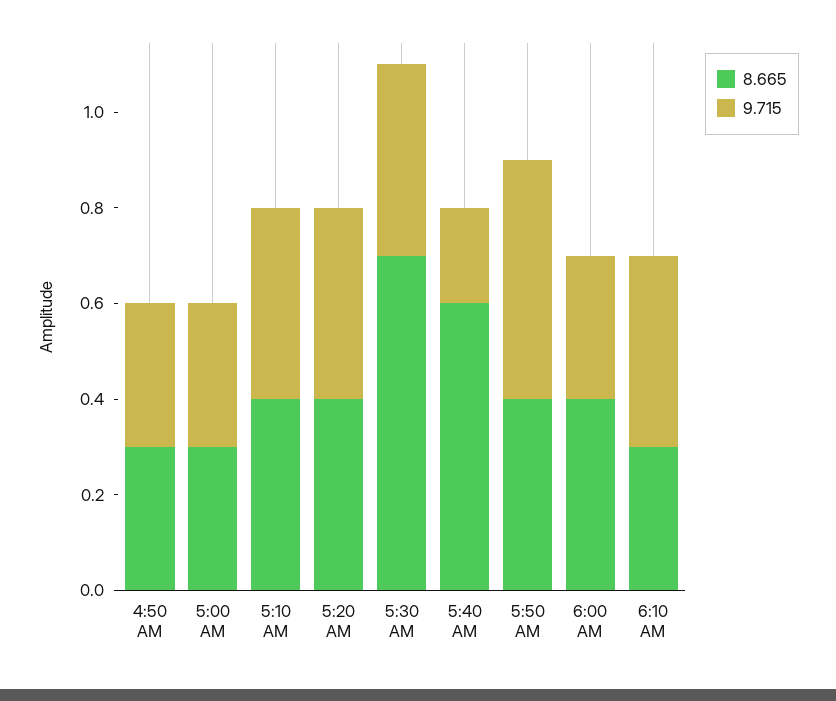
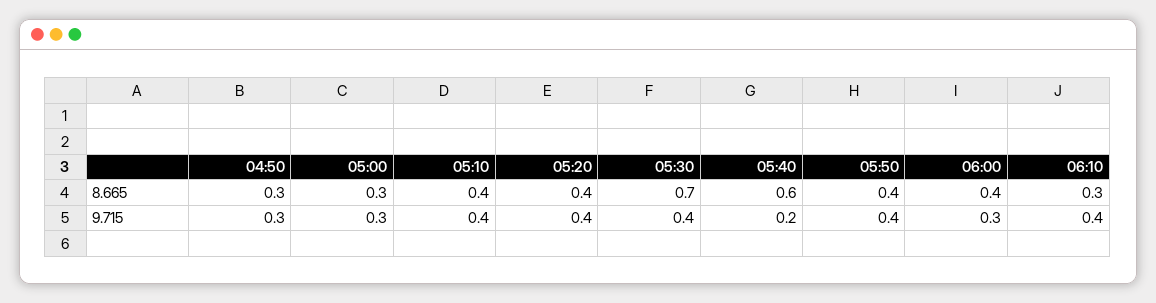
  {
    "8.665": {
      "4:50 AM": 0.3,
      "5:00 AM": 0.3,
      "5:10 AM": 0.4,
      "5:20 AM": 0.4,
      "5:30 AM": 0.7,
      "5:40 AM": 0.6,
      "5:50 AM": 0.4,
      "6:00 AM": 0.4,
      "6:10 AM": 0.3
    },
    "9.715": {
      "4:50 AM": 0.3,
      "5:00 AM": 0.3,
      "5:10 AM": 0.4,
      "5:20 AM": 0.4,
      "5:30 AM": 0.4,
      "5:40 AM": 0.2,
-     "5:50 AM": 0.5,
+     "5:50 AM": 0.4,
      "6:00 AM": 0.3,
      "6:10 AM": 0.4
    }
  }

